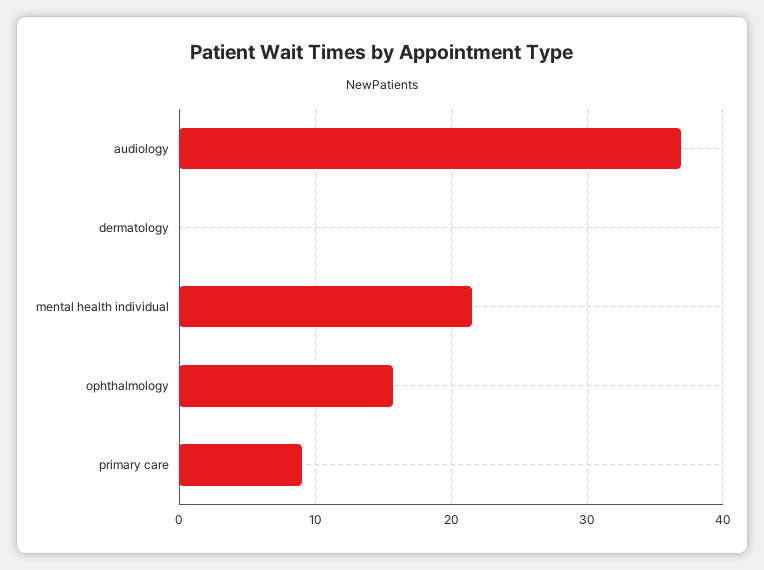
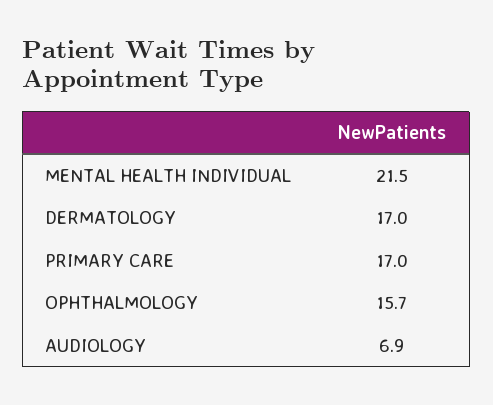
  {
-   "audiology": 37,
+   "audiology": 6.9,
-   "dermatology": 0,
+   "dermatology": 17,
    "mental health individual": 21.5,
    "ophthalmology": 15.7,
-   "primary care": 9
+   "primary care": 17
  }

